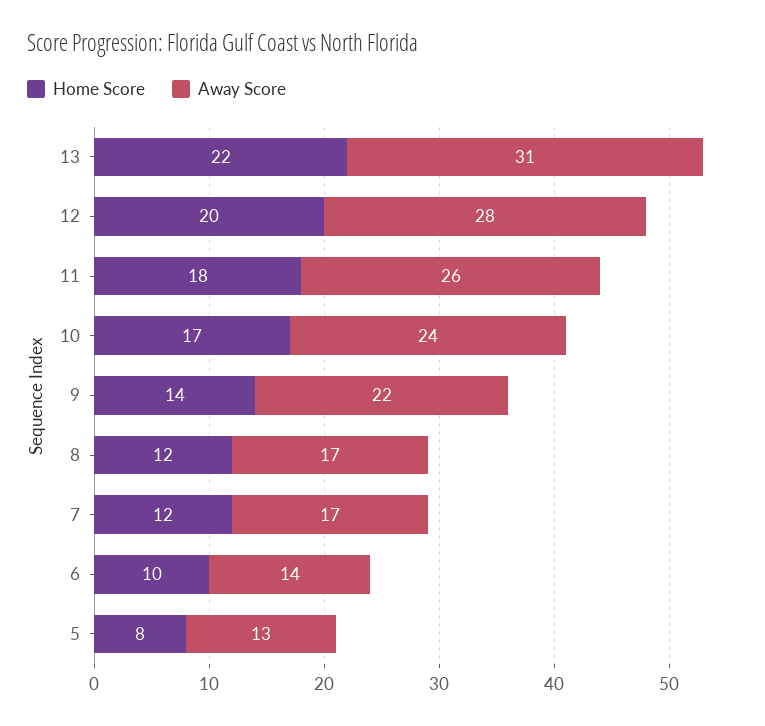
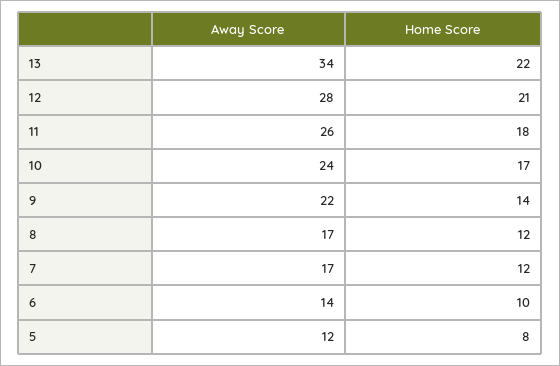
  {
    "Home Score": {
      "13": 22,
-     "12": 20,
+     "12": 21,
      "11": 18,
      "10": 17,
      "9": 14,
      "8": 12,
      "7": 12,
      "6": 10,
      "5": 8
    },
    "Away Score": {
-     "13": 31,
+     "13": 34,
      "12": 28,
      "11": 26,
      "10": 24,
      "9": 22,
      "8": 17,
      "7": 17,
      "6": 14,
-     "5": 13
+     "5": 12
    }
  }

